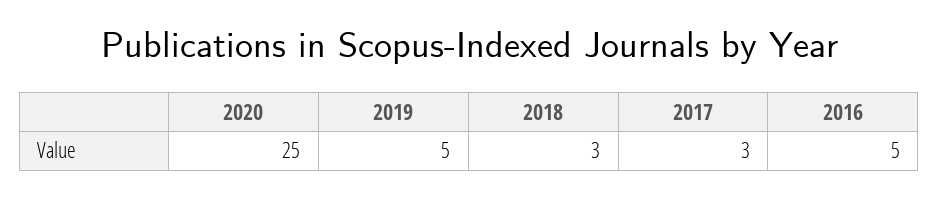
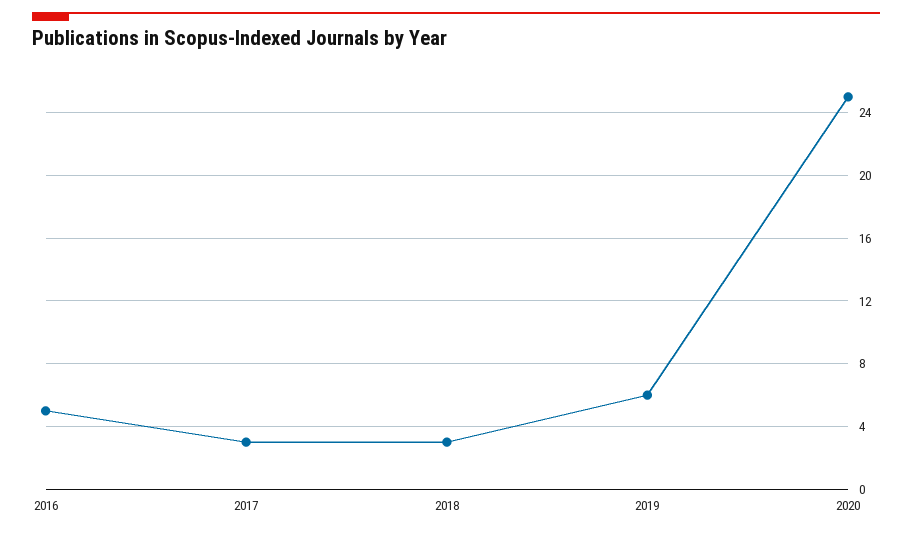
  {
    "2020": 25,
-   "2019": 5,
+   "2019": 6,
    "2018": 3,
    "2017": 3,
    "2016": 5
  }

